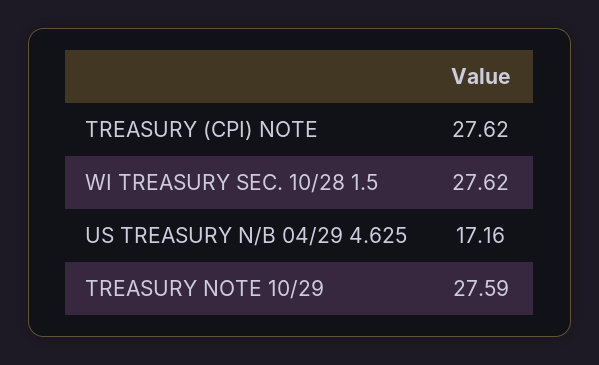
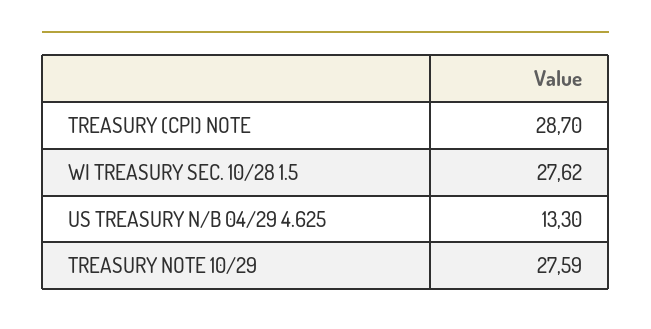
  {
-   "TREASURY (CPI) NOTE": 27.62,
+   "TREASURY (CPI) NOTE": 28.7,
    "WI TREASURY SEC. 10/28 1.5": 27.62,
-   "US TREASURY N/B 04/29 4.625": 17.16,
+   "US TREASURY N/B 04/29 4.625": 13.3,
    "TREASURY NOTE 10/29": 27.59
  }

